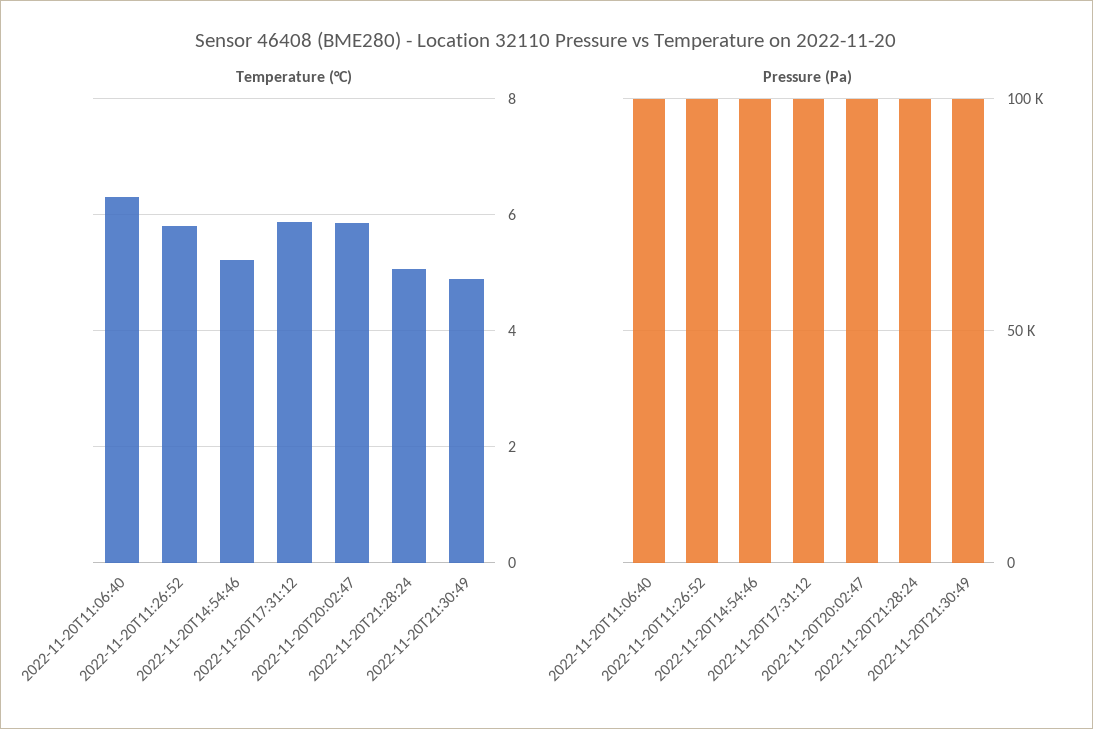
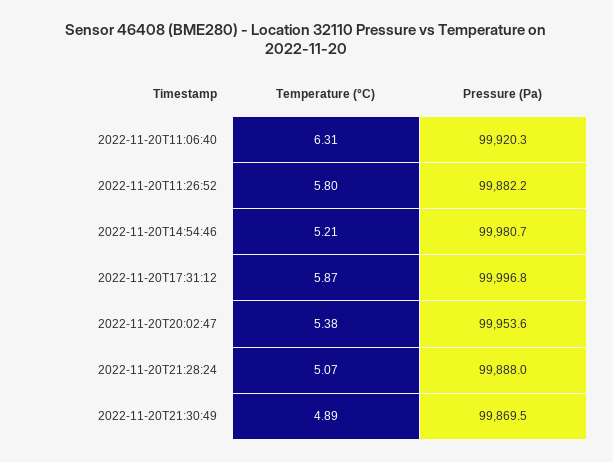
  {
    "Temperature (°C)": {
      "2022-11-20T11:06:40": 6.31,
      "2022-11-20T11:26:52": 5.8,
      "2022-11-20T14:54:46": 5.21,
      "2022-11-20T17:31:12": 5.87,
-     "2022-11-20T20:02:47": 5.8,
+     "2022-11-20T20:02:47": 5.38,
      "2022-11-20T21:28:24": 5.07,
      "2022-11-20T21:30:49": 4.89
    },
    "Pressure (Pa)": {
      "2022-11-20T11:06:40": 99920.3,
      "2022-11-20T11:26:52": 99882.2,
      "2022-11-20T14:54:46": 99980.7,
      "2022-11-20T17:31:12": 99996.8,
      "2022-11-20T20:02:47": 99953.6,
      "2022-11-20T21:28:24": 99888,
      "2022-11-20T21:30:49": 99869.5
    }
  }

